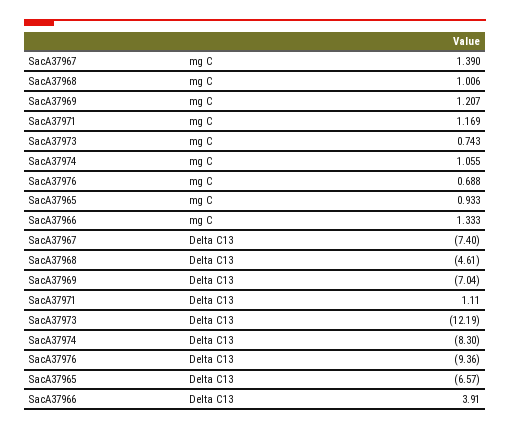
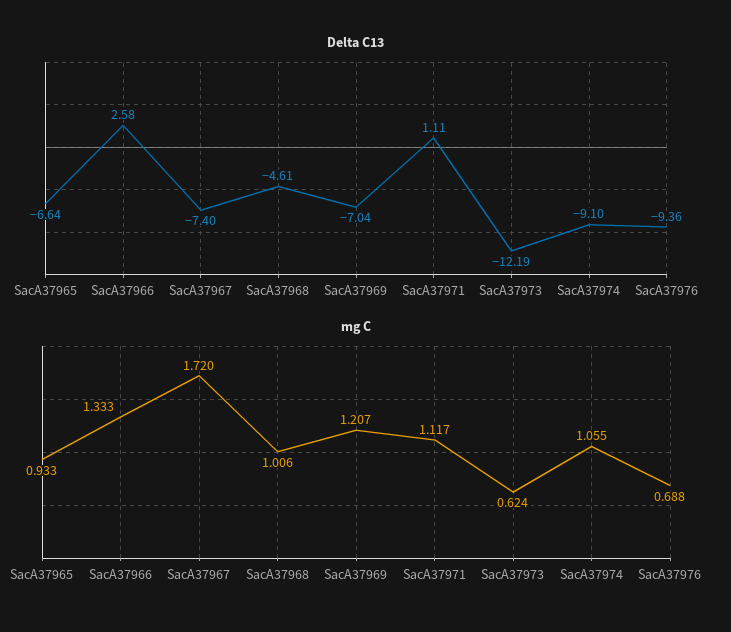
  {
    "mg C": {
-     "SacA37967": 1.39,
+     "SacA37967": 1.72,
      "SacA37968": 1.006,
      "SacA37969": 1.207,
-     "SacA37971": 1.169,
+     "SacA37971": 1.117,
-     "SacA37973": 0.743,
+     "SacA37973": 0.624,
      "SacA37974": 1.055,
      "SacA37976": 0.688,
      "SacA37965": 0.933,
      "SacA37966": 1.333
    },
    "Delta C13": {
      "SacA37967": -7.4,
      "SacA37968": -4.61,
      "SacA37969": -7.04,
      "SacA37971": 1.11,
      "SacA37973": -12.19,
-     "SacA37974": -8.3,
+     "SacA37974": -9.1,
      "SacA37976": -9.36,
-     "SacA37965": -6.57,
+     "SacA37965": -6.64,
-     "SacA37966": 3.91
+     "SacA37966": 2.58
    }
  }

